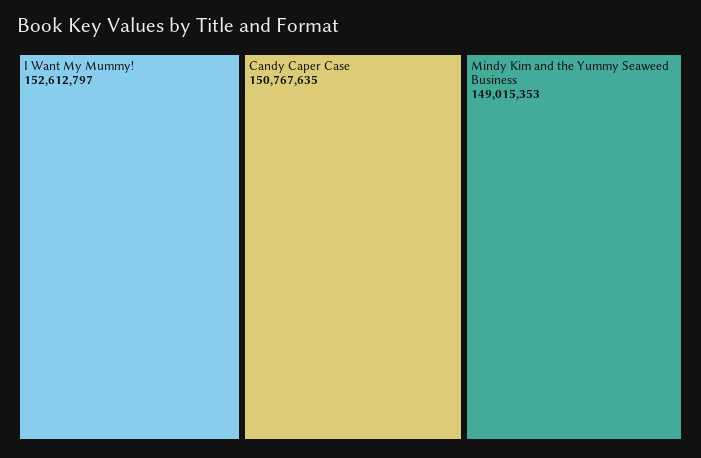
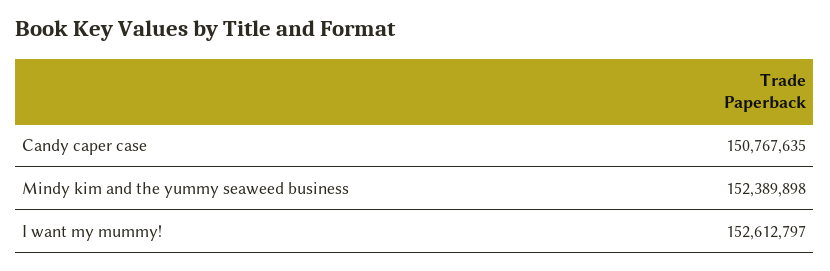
  {
    "I Want My Mummy!": 152612797,
    "Candy Caper Case": 150767635,
-   "Mindy Kim and the Yummy Seaweed Business": 149015353
+   "Mindy Kim and the Yummy Seaweed Business": 152389898
  }

